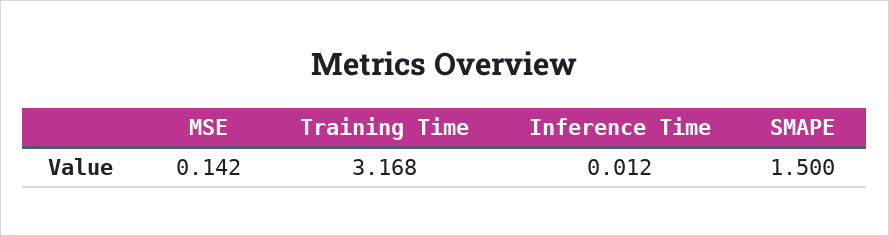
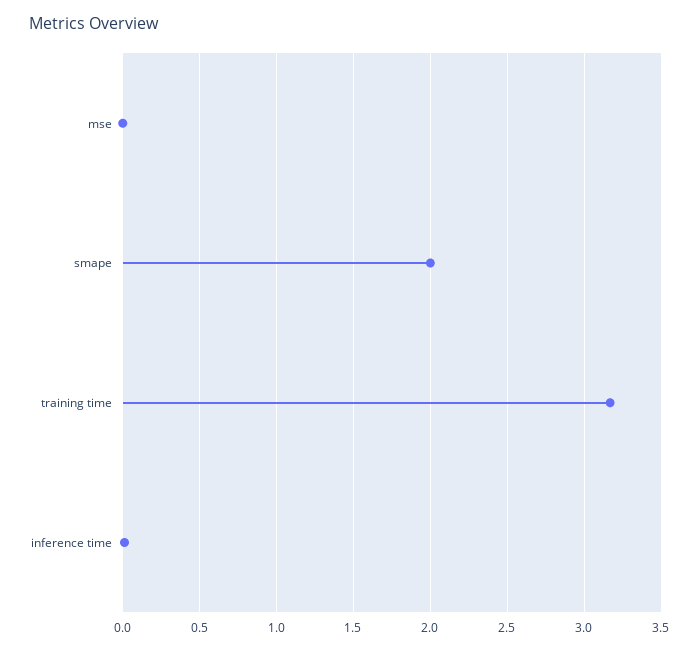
  {
-   "MSE": 0.142,
+   "MSE": 0,
    "Training Time": 3.168,
    "Inference Time": 0.012,
-   "SMAPE": 1.5
+   "SMAPE": 2
  }

